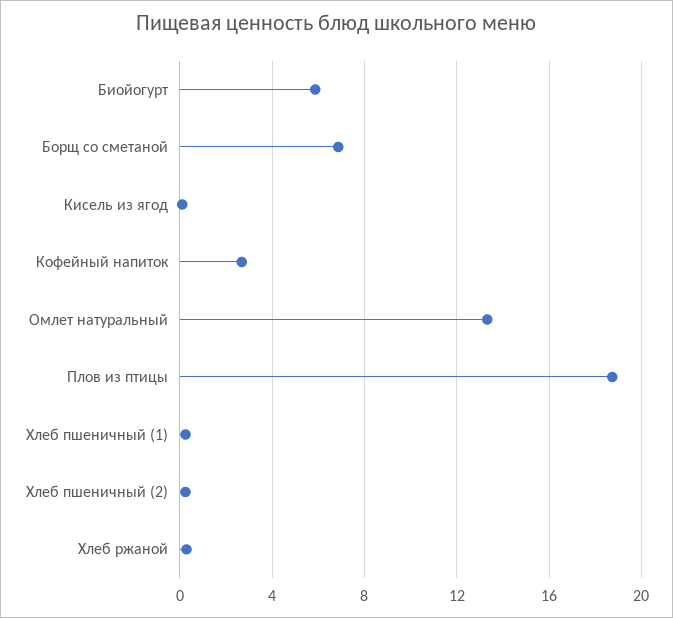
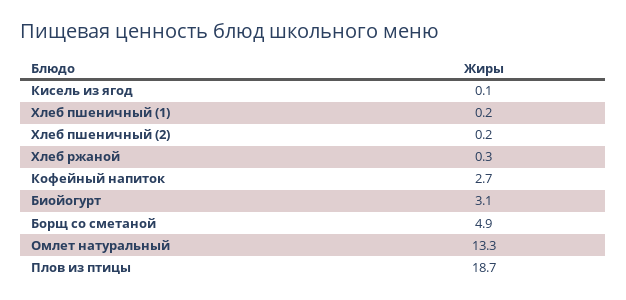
  {
-   "Биойогурт": 6,
+   "Биойогурт": 3.1,
-   "Борщ со сметаной": 7,
+   "Борщ со сметаной": 4.9,
    "Кисель из ягод": 0.1,
    "Кофейный напиток": 2.7,
    "Омлет натуральный": 13.3,
    "Плов из птицы": 18.7,
    "Хлеб пшеничный (1)": 0.2,
    "Хлеб пшеничный (2)": 0.2,
    "Хлеб ржаной": 0.3
  }

